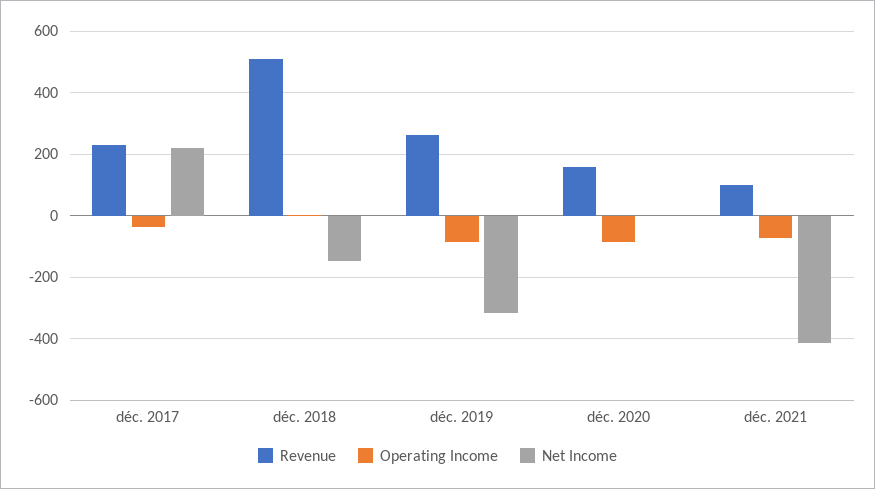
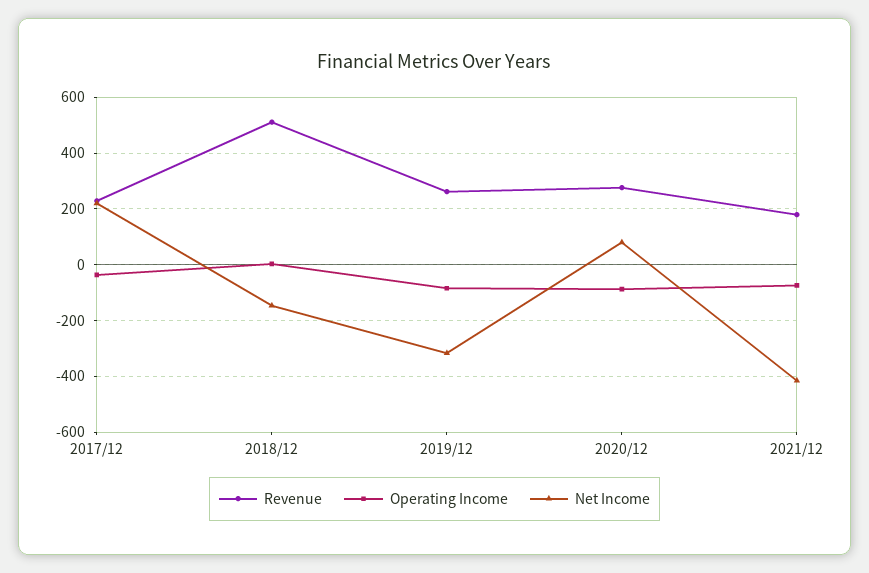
  {
    "Revenue": {
      "déc. 2017": 220,
      "déc. 2018": 520,
      "déc. 2019": 260,
-     "déc. 2020": 160,
+     "déc. 2020": 275,
-     "déc. 2021": 100
+     "déc. 2021": 175
    },
    "Operating Income": {
      "déc. 2017": -40,
      "déc. 2018": 0,
      "déc. 2019": -80,
      "déc. 2020": -80,
      "déc. 2021": -80
    },
    "Net Income": {
      "déc. 2017": 220,
      "déc. 2018": -140,
      "déc. 2019": -320,
-     "déc. 2020": 0,
+     "déc. 2020": 75,
      "déc. 2021": -420
    }
  }

